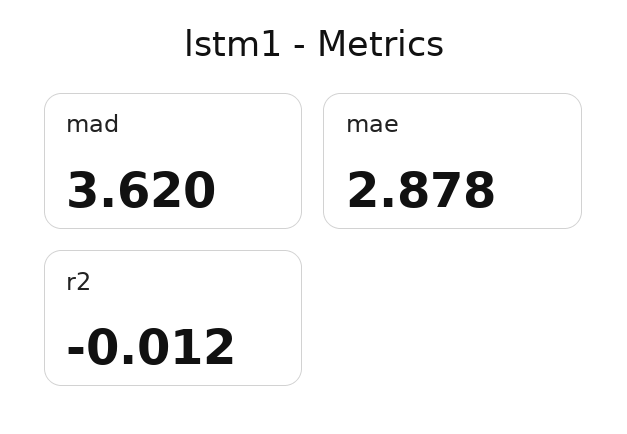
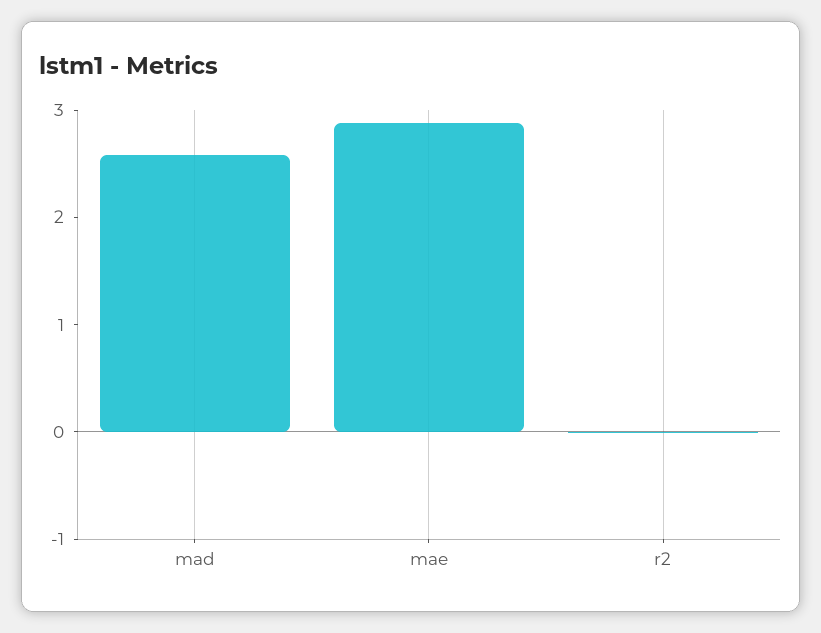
  {
-   "mad": 3.62,
+   "mad": 2.6,
    "mae": 2.878,
    "r2": -0.012
  }

